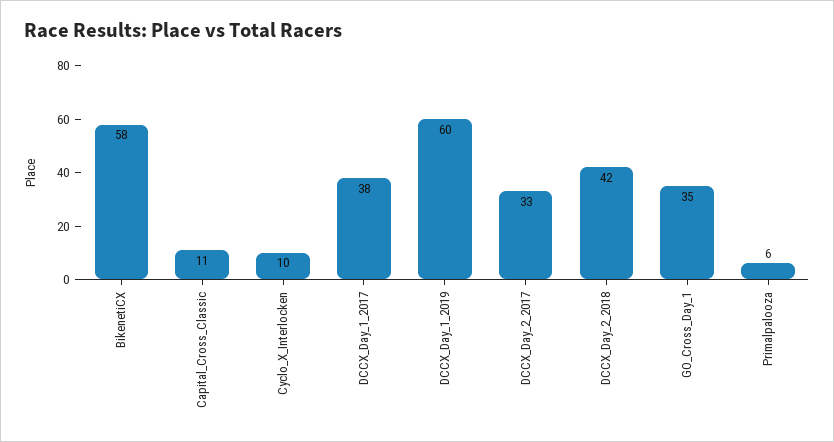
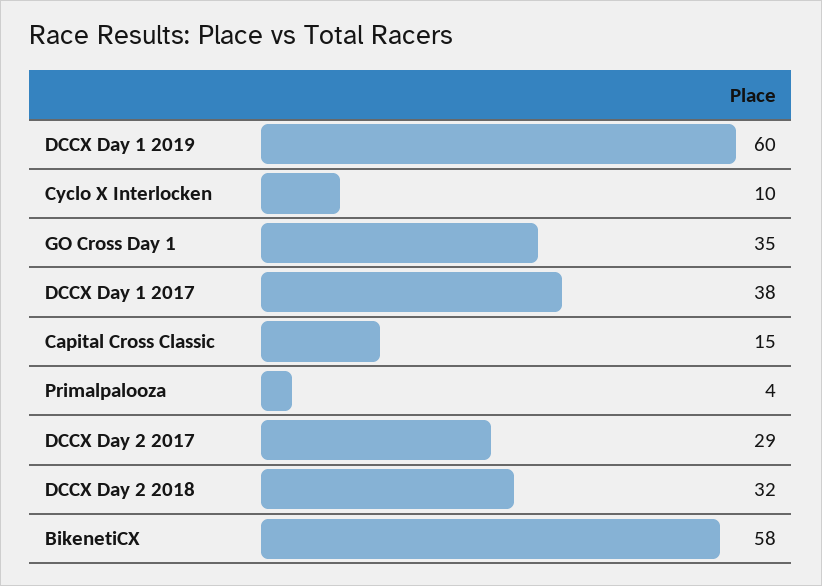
  {
    "BikenetiCX": 58,
-   "Capital_Cross_Classic": 11,
+   "Capital_Cross_Classic": 15,
    "Cyclo_X_Interlocken": 10,
    "DCCX_Day_1_2017": 38,
    "DCCX_Day_1_2019": 60,
-   "DCCX_Day_2_2017": 33,
+   "DCCX_Day_2_2017": 29,
-   "DCCX_Day_2_2018": 42,
+   "DCCX_Day_2_2018": 32,
    "GO_Cross_Day_1": 35,
-   "Primalpalooza": 6
+   "Primalpalooza": 4
  }

